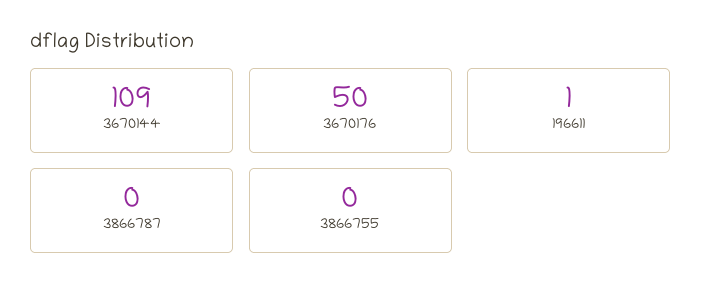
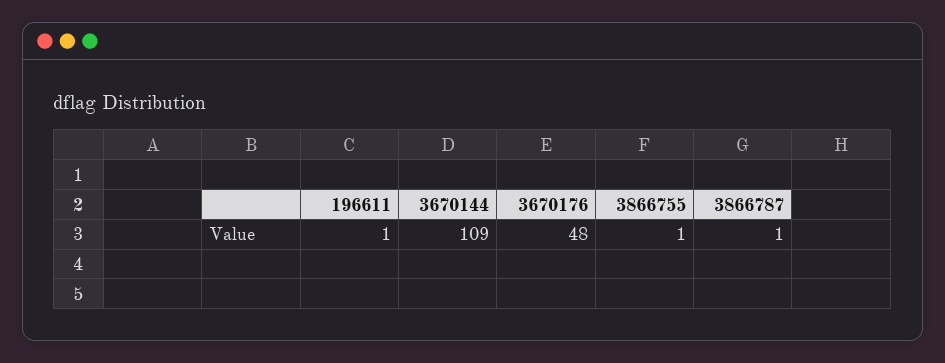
  {
    "3670144": 109,
-   "3670176": 50,
+   "3670176": 48,
    "196611": 1,
-   "3866787": 0,
+   "3866787": 1,
-   "3866755": 0
+   "3866755": 1
  }

